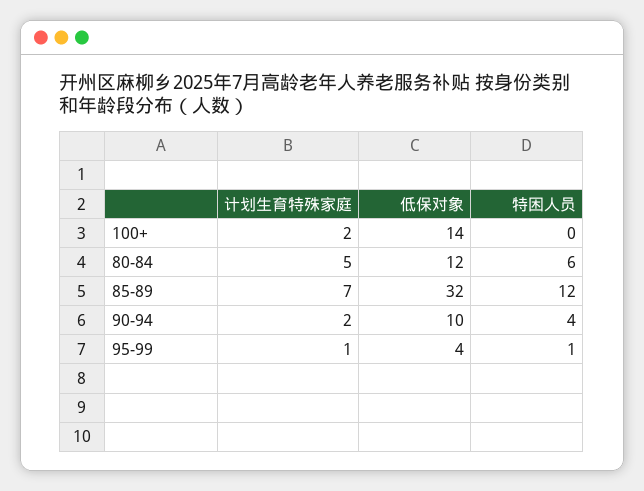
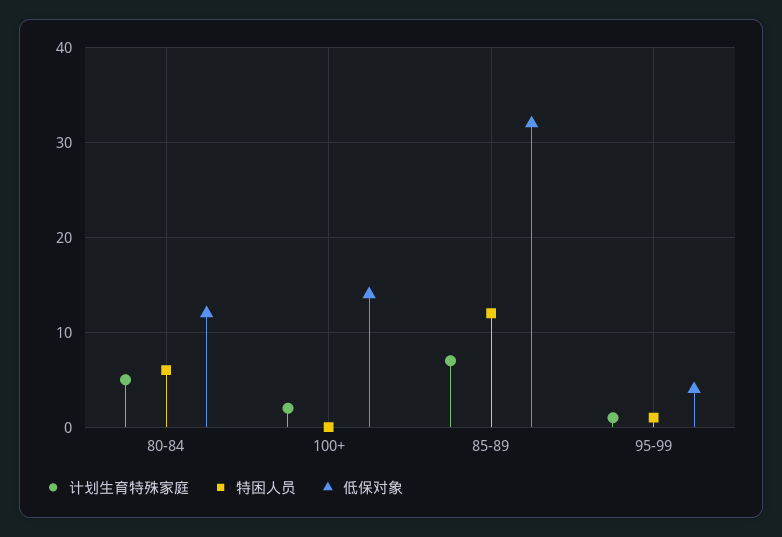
  {
    "计划生育特殊家庭": {
      "100+": 2,
      "80-84": 5,
      "85-89": 7,
-     "90-94": 2,
      "95-99": 1
    },
    "低保对象": {
      "100+": 14,
      "80-84": 12,
      "85-89": 32,
-     "90-94": 10,
      "95-99": 4
    },
    "特困人员": {
      "100+": 0,
      "80-84": 6,
      "85-89": 12,
-     "90-94": 4,
      "95-99": 1
    }
  }

